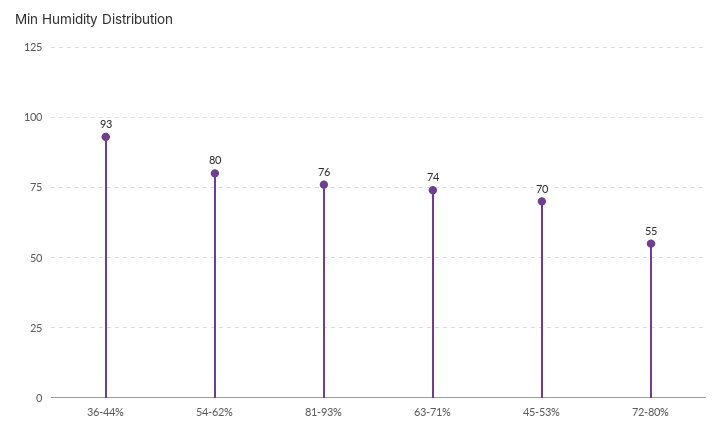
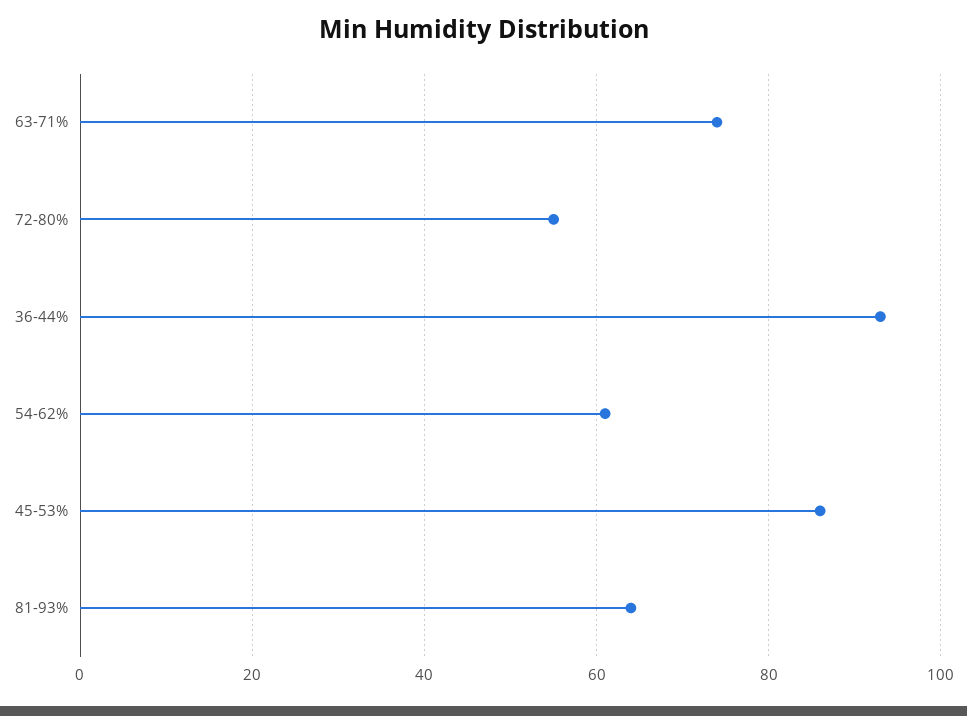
  {
    "36-44%": 93,
-   "54-62%": 80,
+   "54-62%": 60,
-   "81-93%": 76,
+   "81-93%": 65,
    "63-71%": 74,
-   "45-53%": 70,
+   "45-53%": 85,
    "72-80%": 55
  }

